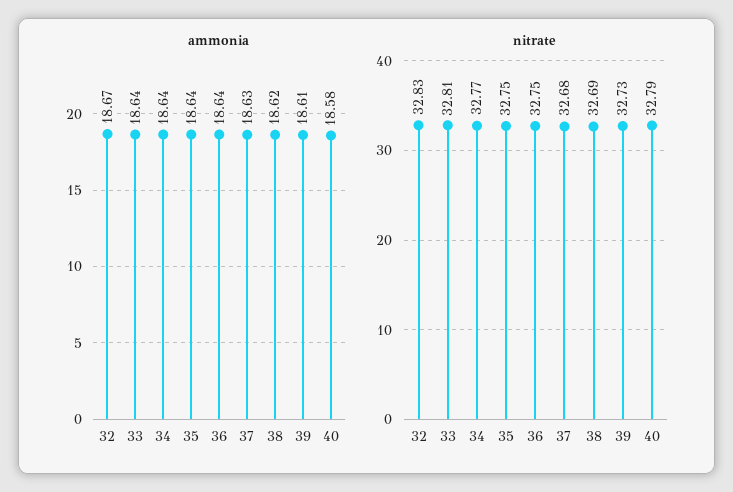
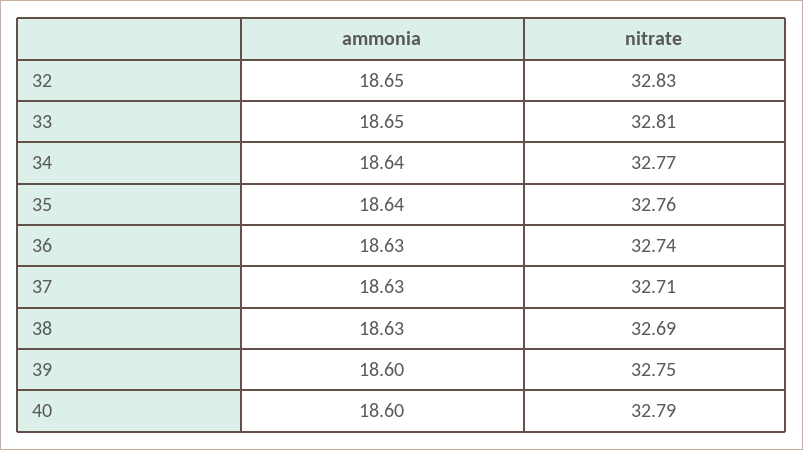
  {
    "ammonia": {
-     "32": 18.67,
+     "32": 18.65,
-     "33": 18.64,
+     "33": 18.65,
      "34": 18.64,
      "35": 18.64,
-     "36": 18.64,
+     "36": 18.63,
      "37": 18.63,
-     "38": 18.62,
+     "38": 18.63,
-     "39": 18.61,
+     "39": 18.6,
-     "40": 18.58
+     "40": 18.6
    },
    "nitrate": {
      "32": 32.83,
      "33": 32.81,
      "34": 32.77,
-     "35": 32.75,
+     "35": 32.76,
-     "36": 32.75,
+     "36": 32.74,
-     "37": 32.68,
+     "37": 32.71,
      "38": 32.69,
-     "39": 32.73,
+     "39": 32.75,
      "40": 32.79
    }
  }

